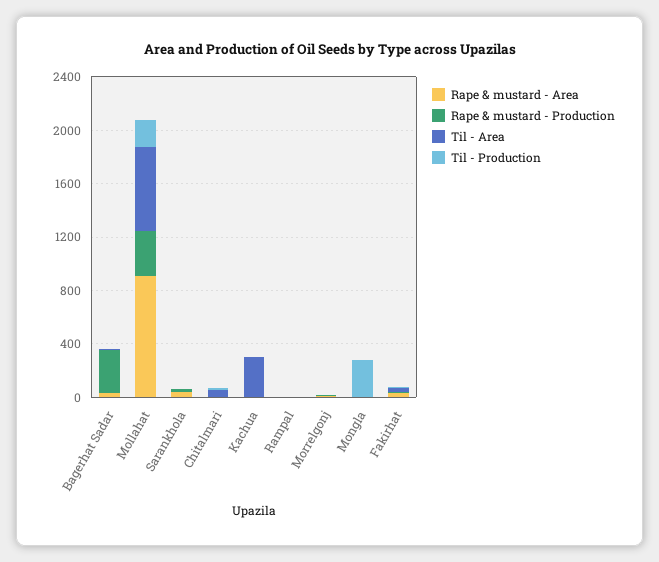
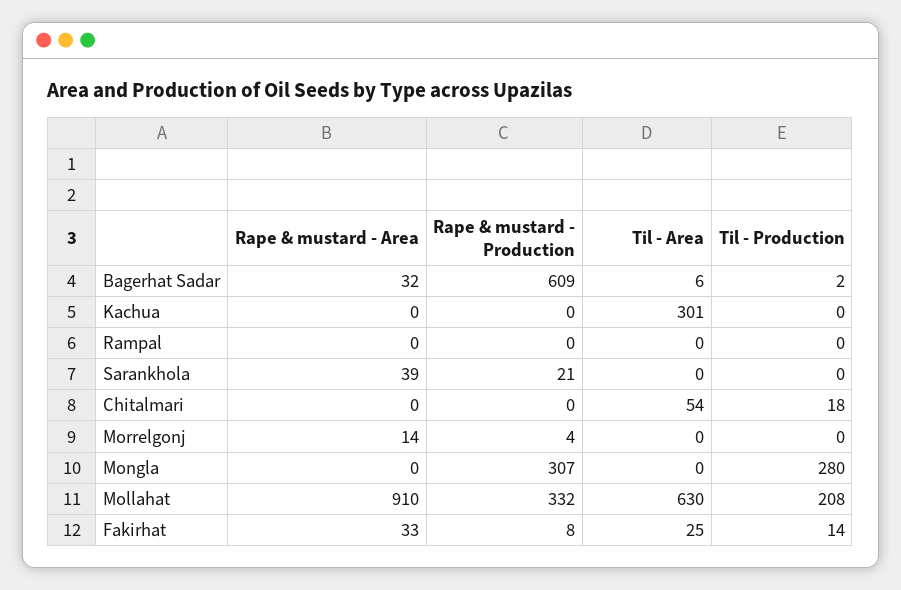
  {
    "Rape & mustard - Area": {
      "Bagerhat Sadar": 32,
      "Mollahat": 910,
      "Sarankhola": 39,
      "Chitalmari": 0,
      "Kachua": 0,
      "Rampal": 0,
      "Morrelgonj": 14,
      "Mongla": 0,
      "Fakirhat": 33
    },
    "Rape & mustard - Production": {
-     "Bagerhat Sadar": 300,
+     "Bagerhat Sadar": 609,
      "Mollahat": 332,
      "Sarankhola": 21,
      "Chitalmari": 0,
      "Kachua": 0,
      "Rampal": 0,
      "Morrelgonj": 4,
-     "Mongla": 0,
+     "Mongla": 307,
      "Fakirhat": 8
    },
    "Til - Area": {
      "Bagerhat Sadar": 6,
      "Mollahat": 630,
      "Sarankhola": 0,
      "Chitalmari": 54,
      "Kachua": 301,
      "Rampal": 0,
      "Morrelgonj": 0,
      "Mongla": 0,
      "Fakirhat": 25
    },
    "Til - Production": {
      "Bagerhat Sadar": 2,
      "Mollahat": 208,
      "Sarankhola": 0,
      "Chitalmari": 18,
      "Kachua": 0,
      "Rampal": 0,
      "Morrelgonj": 0,
      "Mongla": 280,
      "Fakirhat": 14
    }
  }

